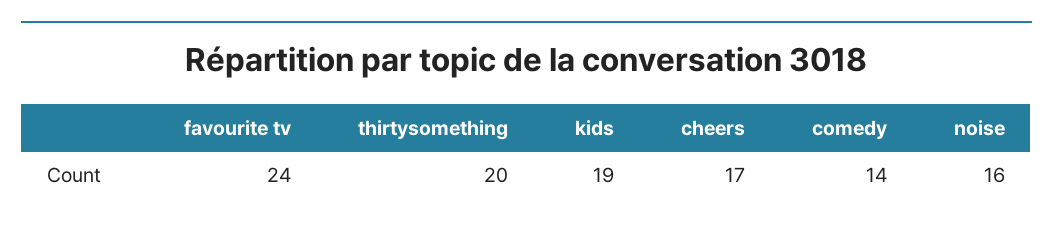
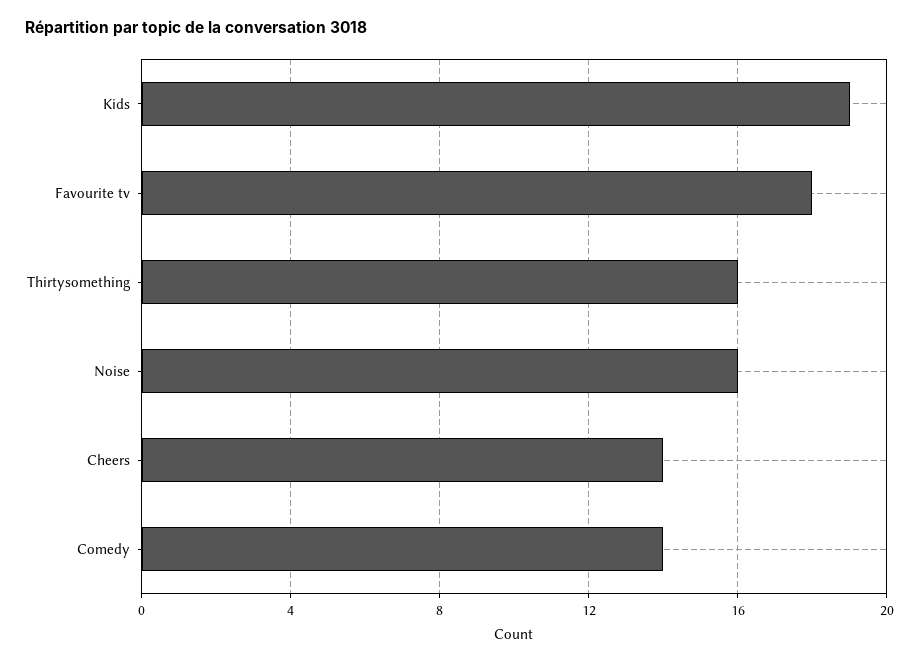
  {
-   "favourite tv": 24,
+   "favourite tv": 18,
-   "thirtysomething": 20,
+   "thirtysomething": 16,
    "kids": 19,
-   "cheers": 17,
+   "cheers": 14,
    "comedy": 14,
    "noise": 16
  }

